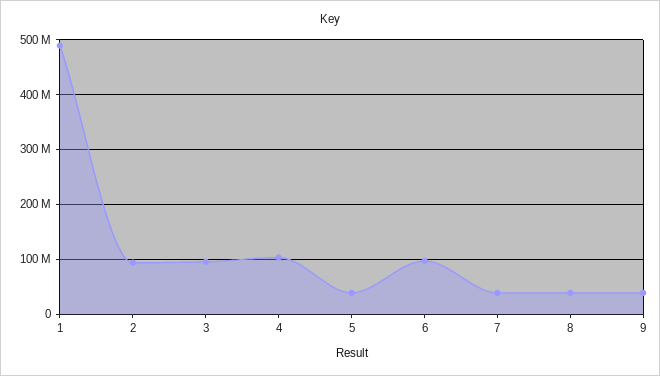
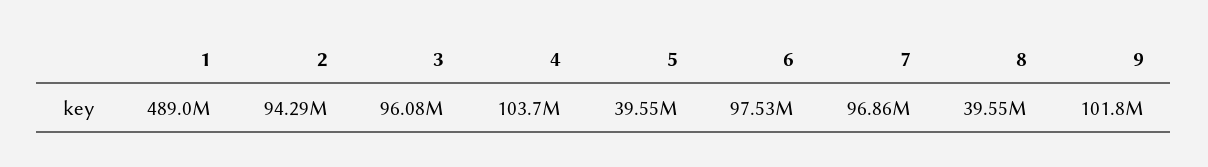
  {
    "1": 489000000,
    "2": 94290000,
    "3": 96080000,
    "4": 103700000,
    "5": 39550000,
    "6": 97530000,
-   "7": 40000000,
+   "7": 96860000,
    "8": 39550000,
-   "9": 40000000
+   "9": 101800000
  }

